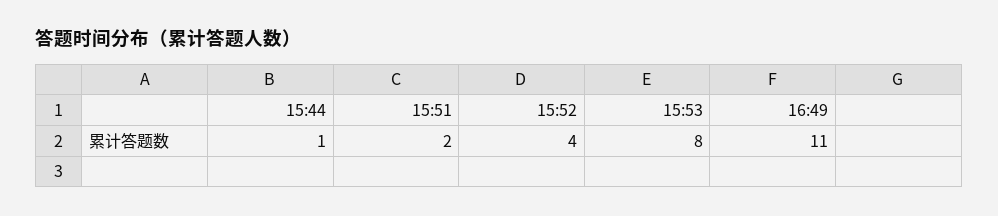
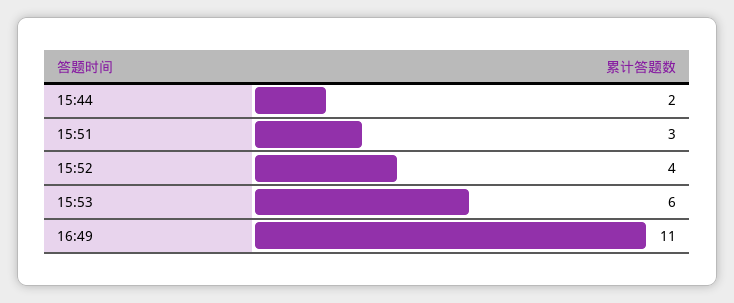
  {
-   "15:44": 1,
+   "15:44": 2,
-   "15:51": 2,
+   "15:51": 3,
    "15:52": 4,
-   "15:53": 8,
+   "15:53": 6,
    "16:49": 11
  }

